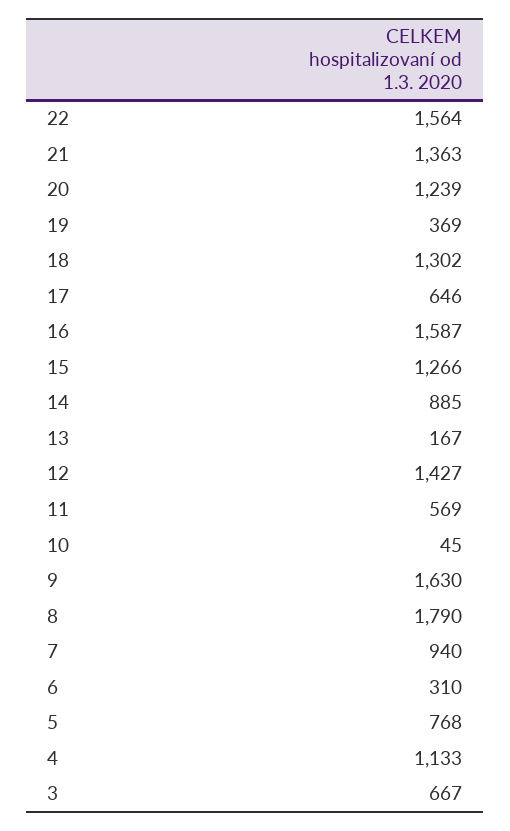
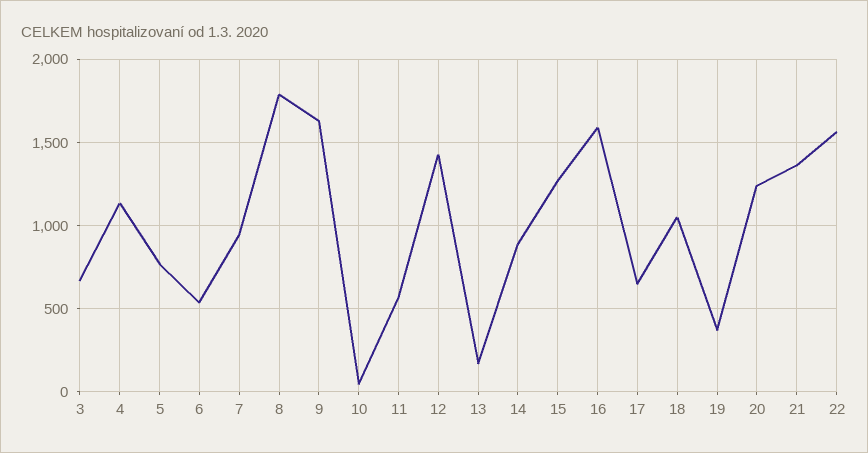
  {
    "22": 1564,
    "21": 1363,
    "20": 1239,
    "19": 369,
-   "18": 1302,
+   "18": 1050,
    "17": 646,
    "16": 1587,
    "15": 1266,
    "14": 885,
    "13": 167,
    "12": 1427,
    "11": 569,
    "10": 45,
    "9": 1630,
    "8": 1790,
    "7": 940,
-   "6": 310,
+   "6": 550,
    "5": 768,
    "4": 1133,
    "3": 667
  }

